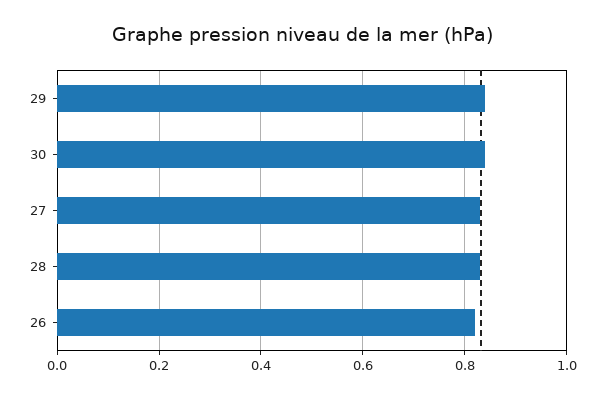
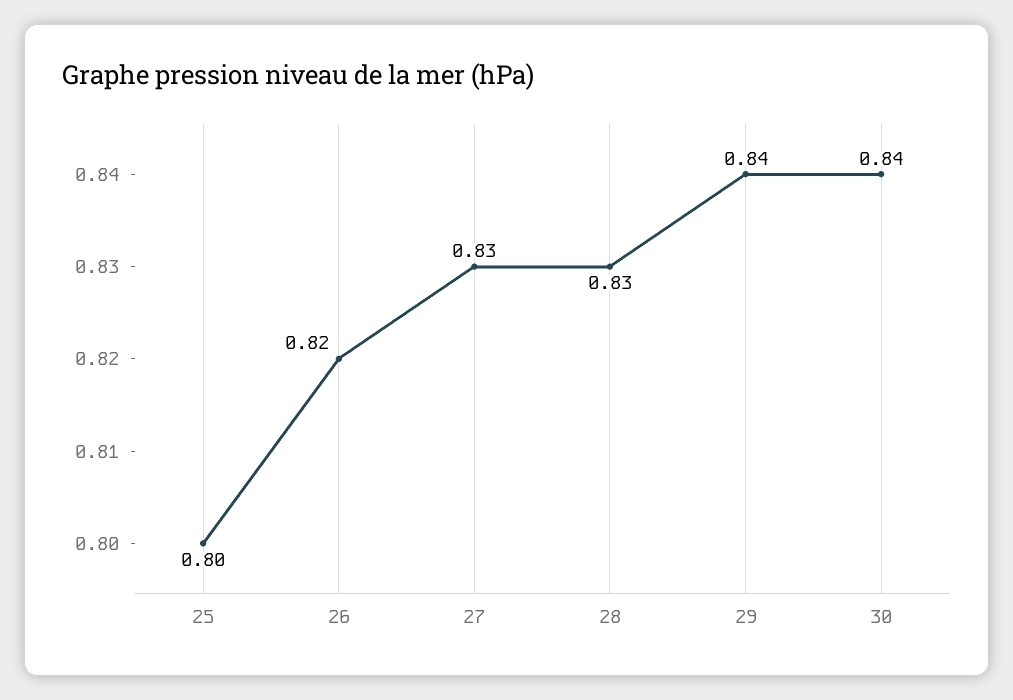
  {
    "29": 0.84,
    "30": 0.84,
    "27": 0.83,
    "28": 0.83,
-   "26": 0.82
+   "26": 0.82,
+   "25": 0.8
  }

